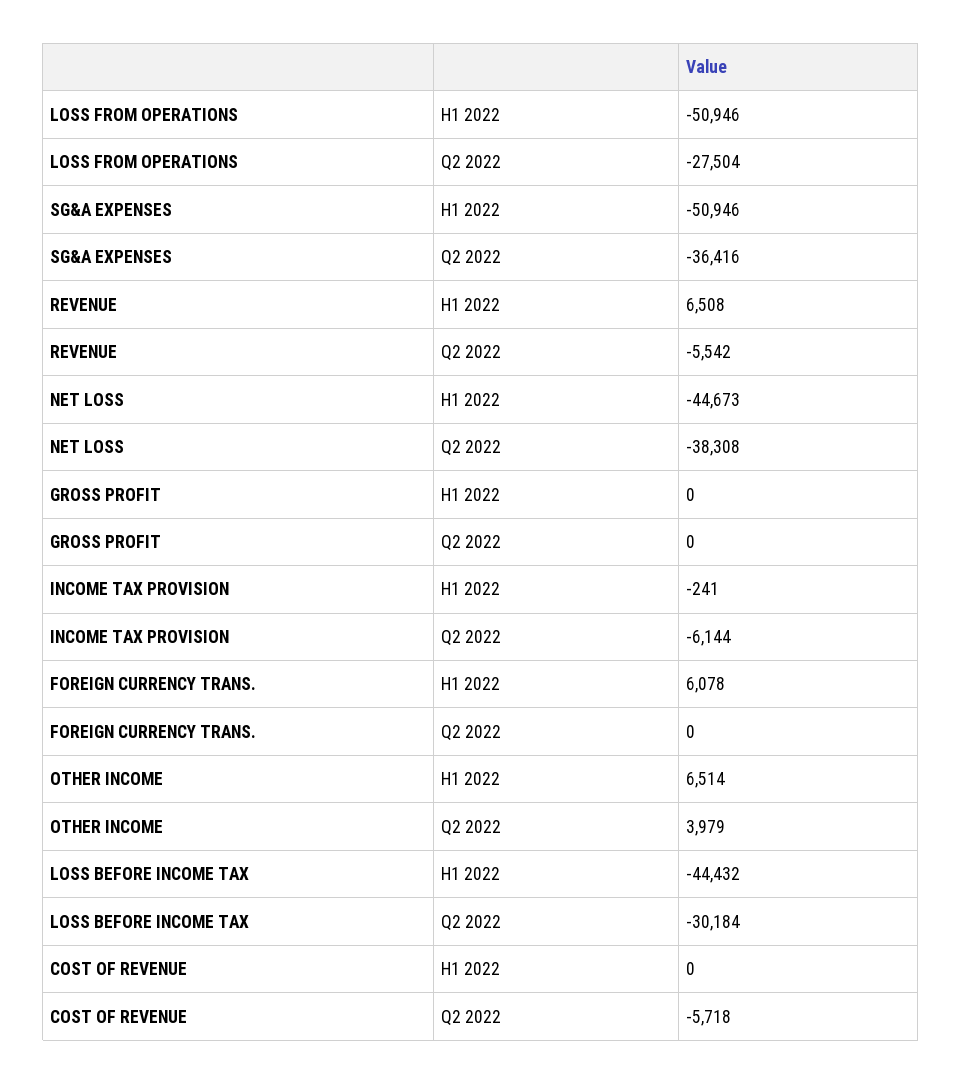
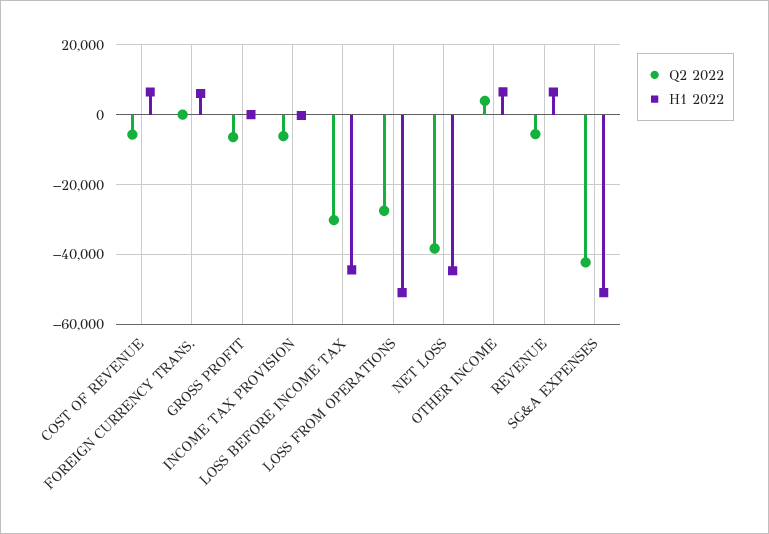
  {
    "H1 2022": {
      "LOSS FROM OPERATIONS": -50946,
      "SG&A EXPENSES": -50946,
      "REVENUE": 6508,
      "NET LOSS": -44673,
      "GROSS PROFIT": 0,
      "INCOME TAX PROVISION": -241,
      "FOREIGN CURRENCY TRANS.": 6078,
      "OTHER INCOME": 6514,
      "LOSS BEFORE INCOME TAX": -44432,
-     "COST OF REVENUE": 0
+     "COST OF REVENUE": 6000
    },
    "Q2 2022": {
      "LOSS FROM OPERATIONS": -27504,
-     "SG&A EXPENSES": -36416,
+     "SG&A EXPENSES": -42000,
      "REVENUE": -5542,
      "NET LOSS": -38308,
-     "GROSS PROFIT": 0,
+     "GROSS PROFIT": -6000,
      "INCOME TAX PROVISION": -6144,
      "FOREIGN CURRENCY TRANS.": 0,
      "OTHER INCOME": 3979,
      "LOSS BEFORE INCOME TAX": -30184,
      "COST OF REVENUE": -5718
    }
  }

